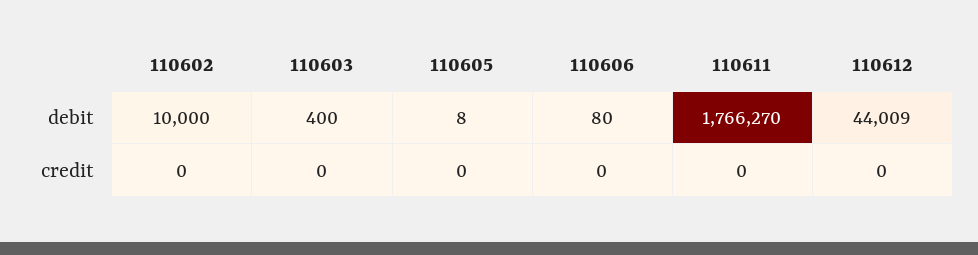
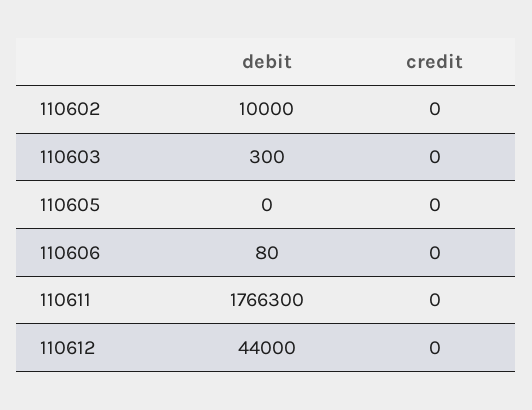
  {
    "110602": {
      "debit": 10000,
      "credit": 0
    },
    "110603": {
-     "debit": 400,
+     "debit": 300,
      "credit": 0
    },
    "110605": {
-     "debit": 8,
+     "debit": 0,
      "credit": 0
    },
    "110606": {
      "debit": 80,
      "credit": 0
    },
    "110611": {
-     "debit": 1766270,
+     "debit": 1766300,
      "credit": 0
    },
    "110612": {
-     "debit": 44009,
+     "debit": 44000,
      "credit": 0
    }
  }

